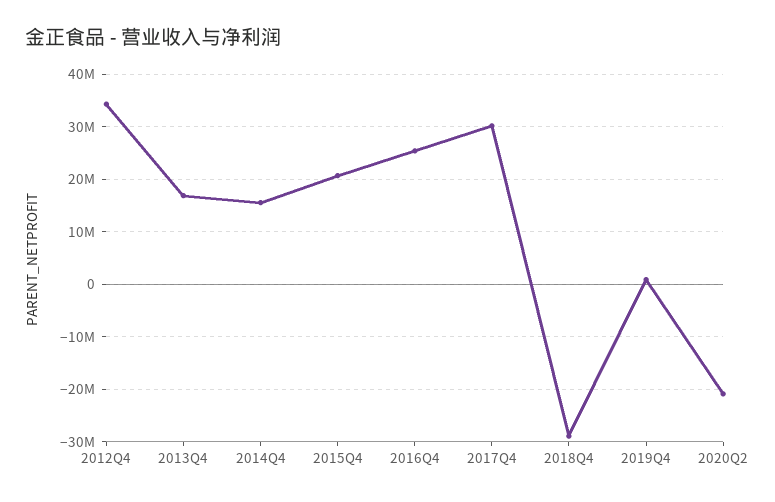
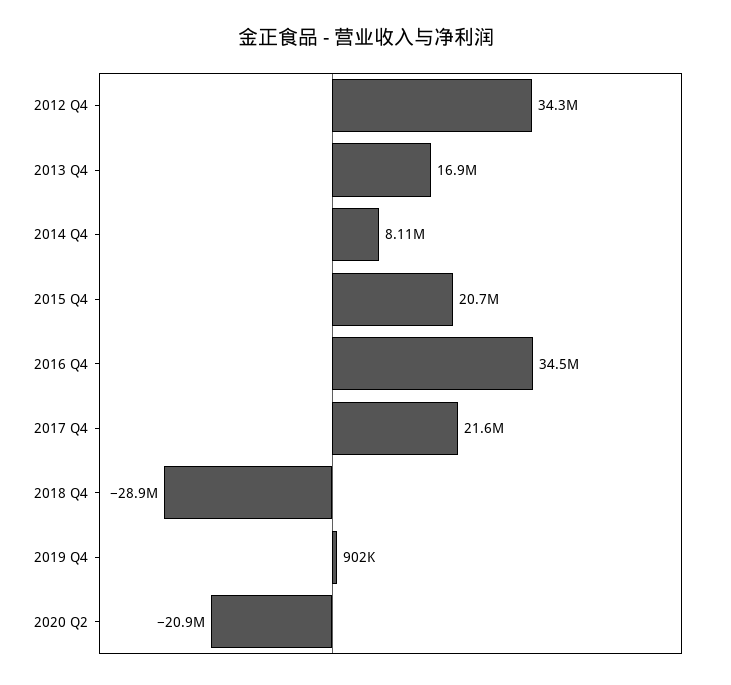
  {
    "2012Q4": 34300000,
    "2013Q4": 16900000,
-   "2014Q4": 16000000,
+   "2014Q4": 8110000,
    "2015Q4": 20700000,
-   "2016Q4": 26000000,
+   "2016Q4": 34500000,
-   "2017Q4": 30000000,
+   "2017Q4": 21600000,
    "2018Q4": -28900000,
    "2019Q4": 902000,
    "2020Q2": -20900000
  }

